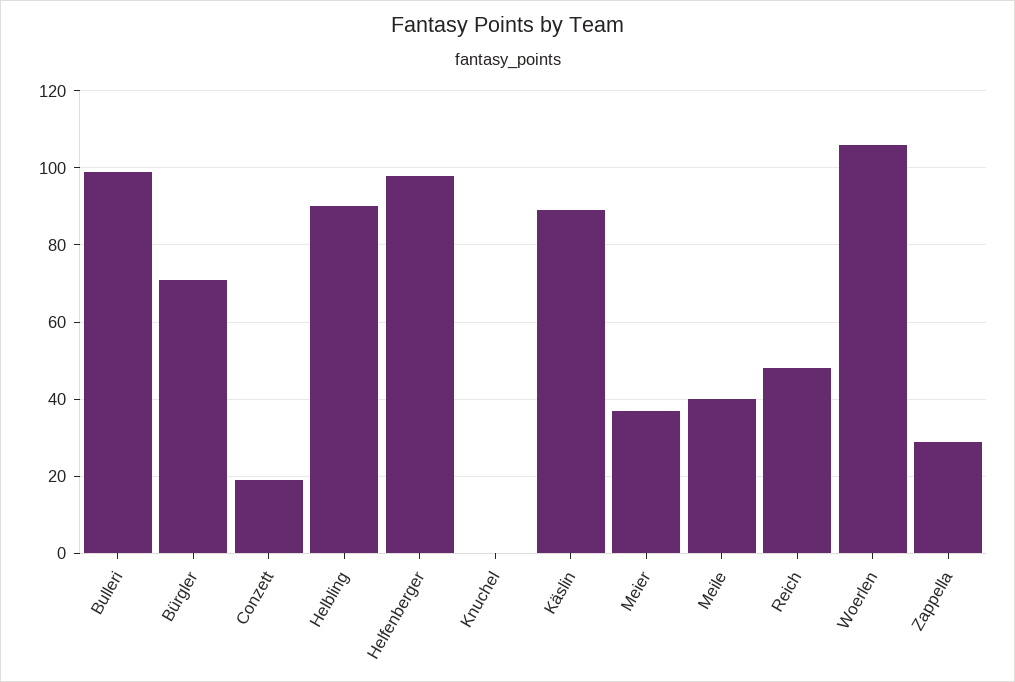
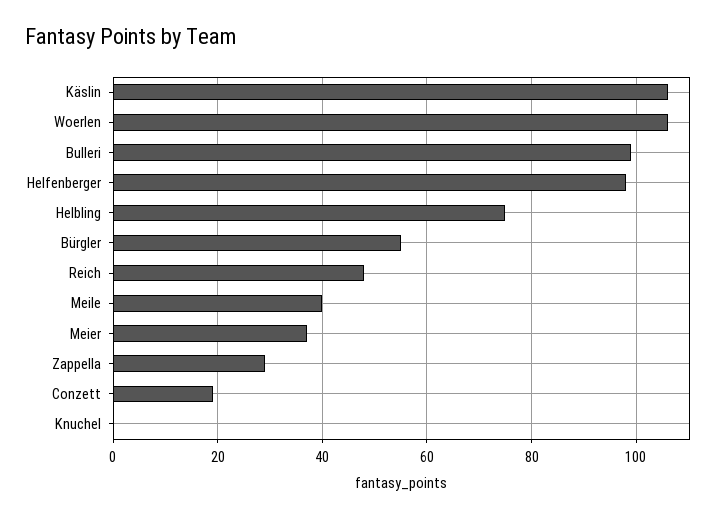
  {
    "Bulleri": 100,
-   "Bürgler": 70,
+   "Bürgler": 55,
    "Conzett": 20,
-   "Helbling": 90,
+   "Helbling": 75,
    "Helfenberger": 100,
    "Knuchel": 0,
-   "Käslin": 90,
+   "Käslin": 105,
    "Meier": 35,
    "Meile": 40,
    "Reich": 50,
    "Woerlen": 105,
    "Zappella": 30
  }

